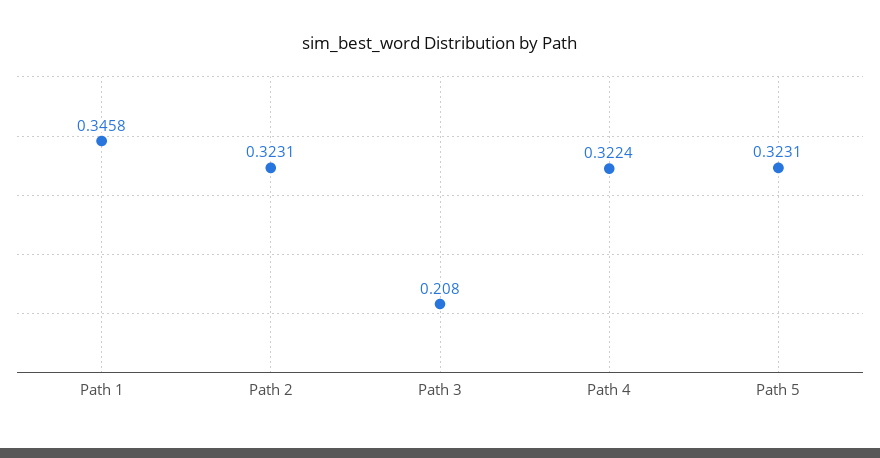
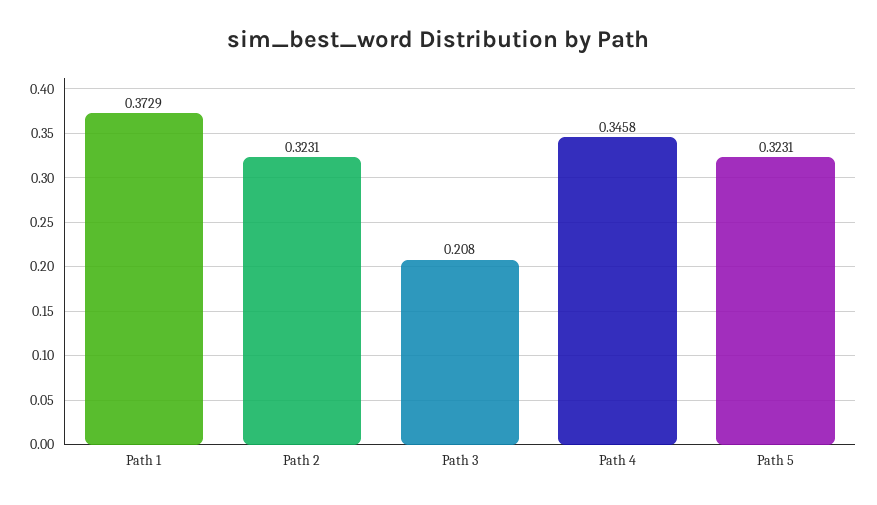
  {
-   "Path 1": 0.3458,
+   "Path 1": 0.3729,
    "Path 2": 0.3231,
    "Path 3": 0.208,
-   "Path 4": 0.3224,
+   "Path 4": 0.3458,
    "Path 5": 0.3231
  }

